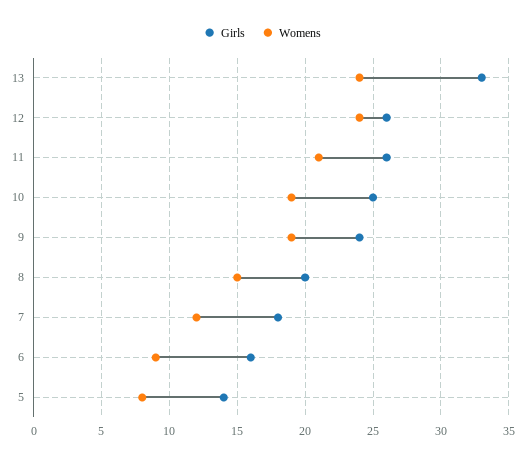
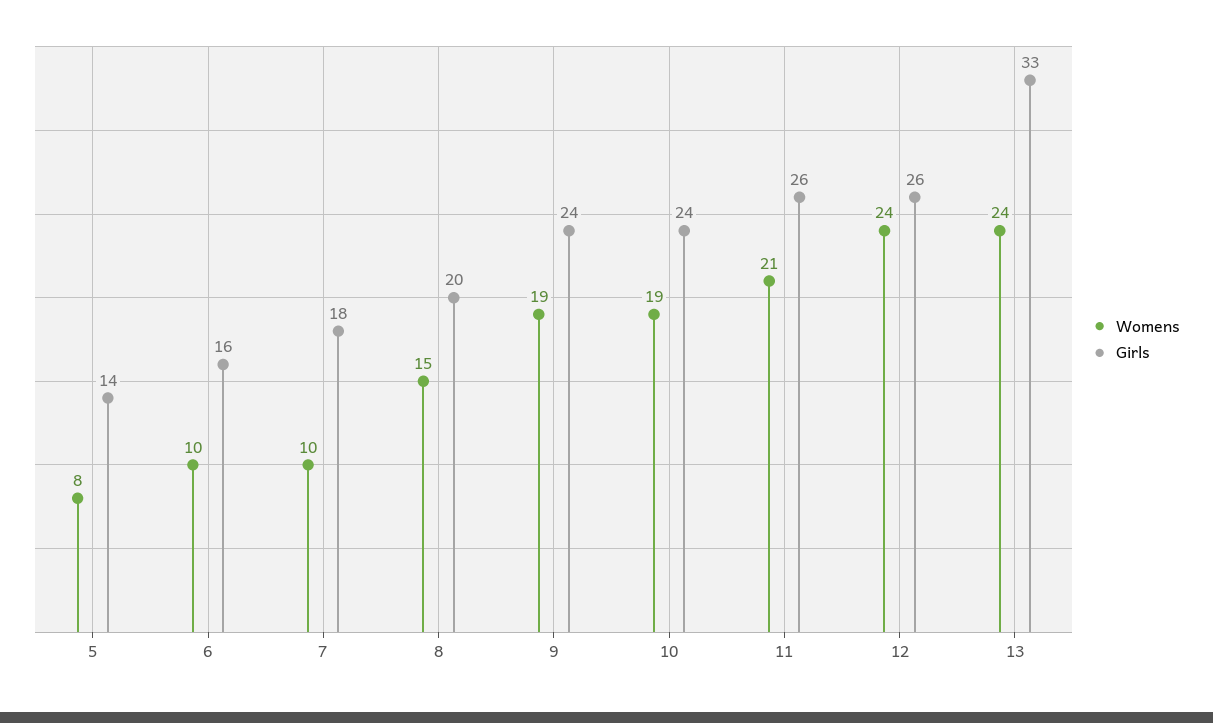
  {
    "Girls": {
      "13": 33,
      "12": 26,
      "11": 26,
-     "10": 25,
+     "10": 24,
      "9": 24,
      "8": 20,
      "7": 18,
      "6": 16,
      "5": 14
    },
    "Womens": {
      "13": 24,
      "12": 24,
      "11": 21,
      "10": 19,
      "9": 19,
      "8": 15,
-     "7": 12,
+     "7": 10,
-     "6": 9,
+     "6": 10,
      "5": 8
    }
  }

